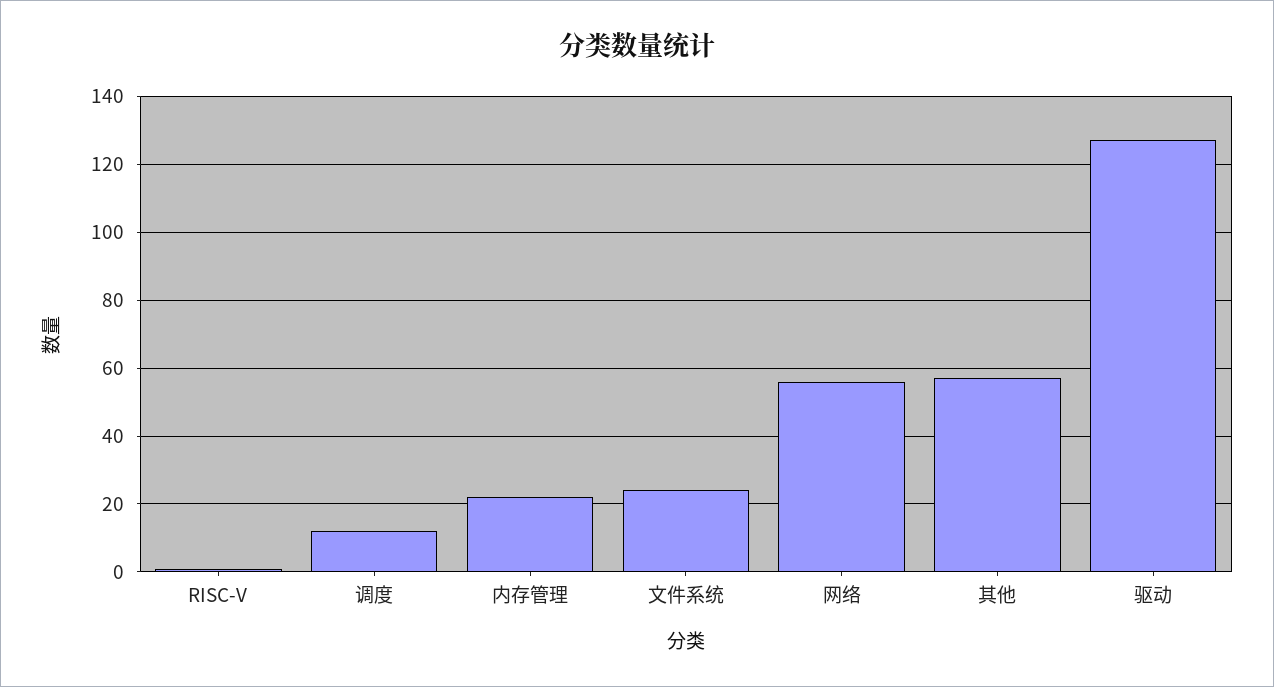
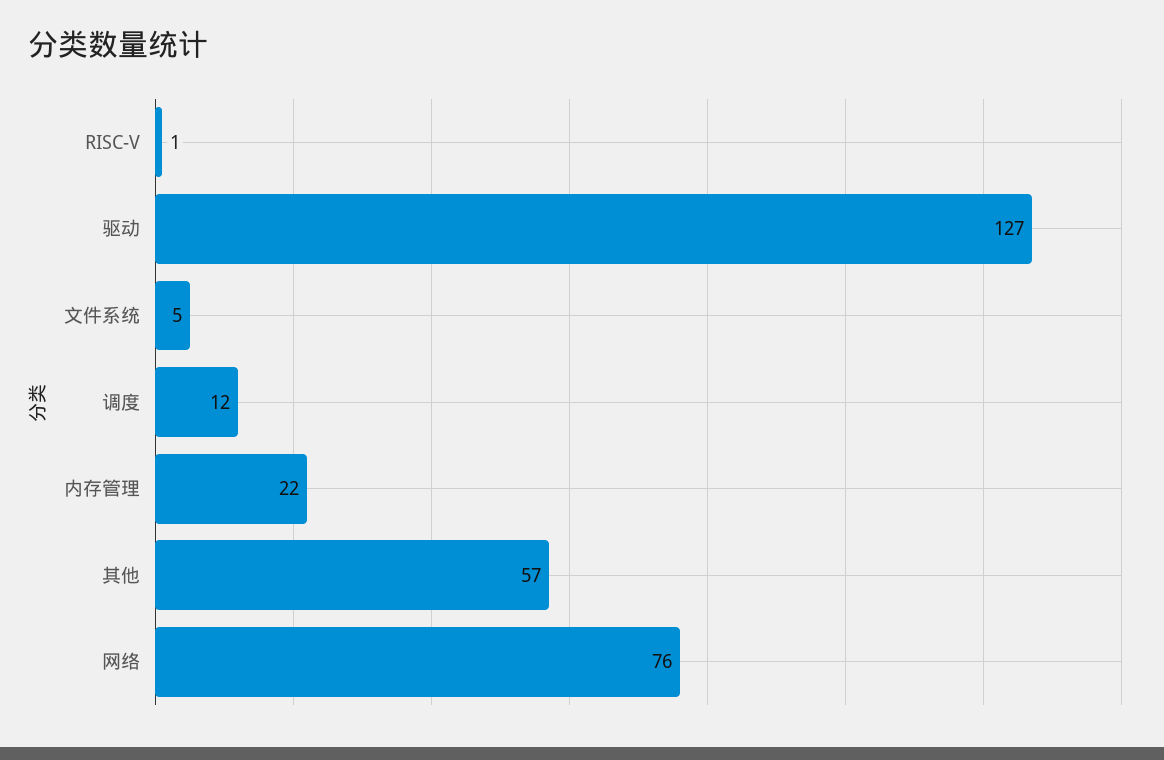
  {
    "RISC-V": 1,
    "调度": 12,
    "内存管理": 22,
-   "文件系统": 25,
+   "文件系统": 5,
-   "网络": 55,
+   "网络": 76,
    "其他": 57,
    "驱动": 127
  }

